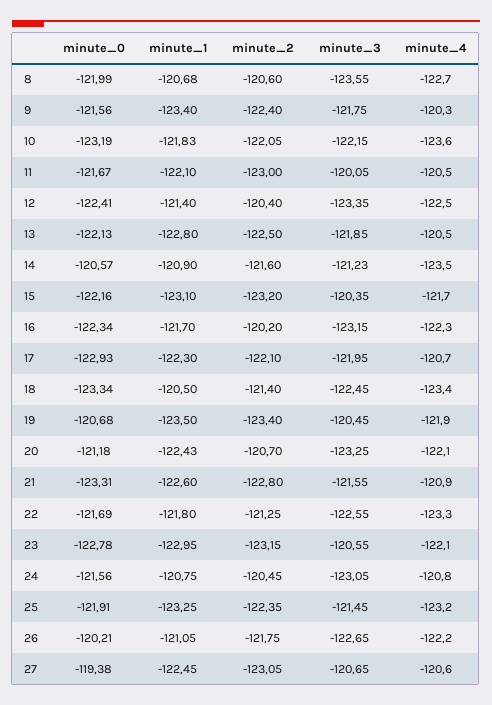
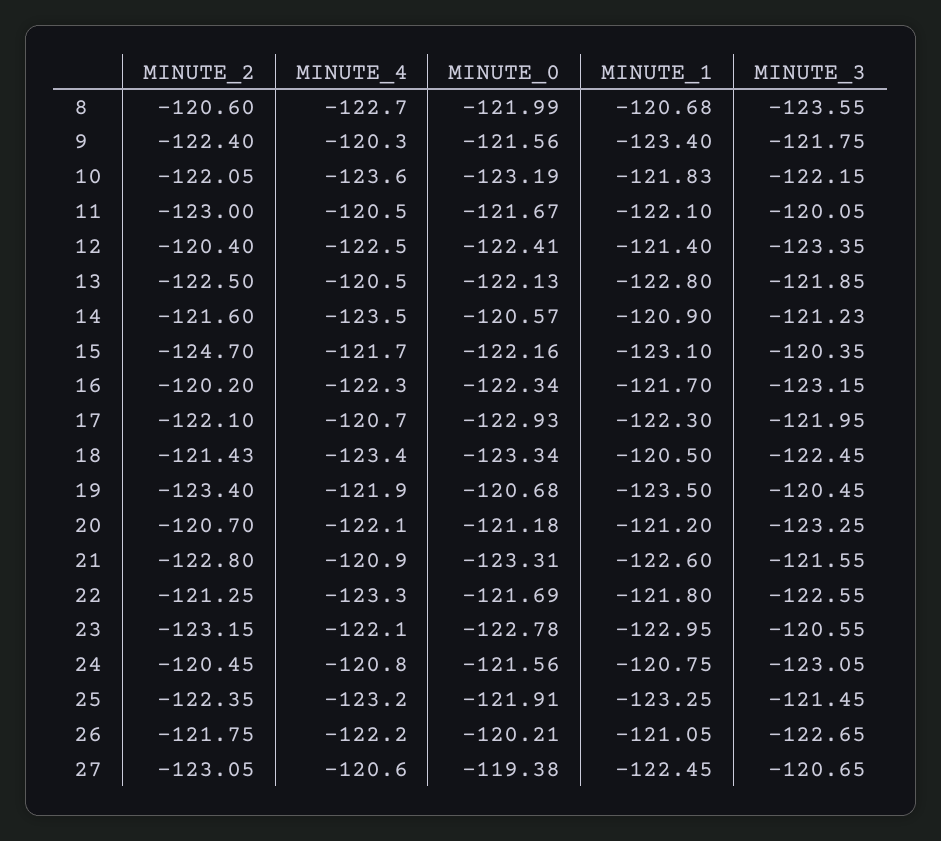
  {
    "minute_0": {
      "8": -121.99,
      "9": -121.56,
      "10": -123.19,
      "11": -121.67,
      "12": -122.41,
      "13": -122.13,
      "14": -120.57,
      "15": -122.16,
      "16": -122.34,
      "17": -122.93,
      "18": -123.34,
      "19": -120.68,
      "20": -121.18,
      "21": -123.31,
      "22": -121.69,
      "23": -122.78,
      "24": -121.56,
      "25": -121.91,
      "26": -120.21,
      "27": -119.38
    },
    "minute_1": {
      "8": -120.68,
      "9": -123.4,
      "10": -121.83,
      "11": -122.1,
      "12": -121.4,
      "13": -122.8,
      "14": -120.9,
      "15": -123.1,
      "16": -121.7,
      "17": -122.3,
      "18": -120.5,
      "19": -123.5,
-     "20": -122.43,
+     "20": -121.2,
      "21": -122.6,
      "22": -121.8,
      "23": -122.95,
      "24": -120.75,
      "25": -123.25,
      "26": -121.05,
      "27": -122.45
    },
    "minute_2": {
      "8": -120.6,
      "9": -122.4,
      "10": -122.05,
      "11": -123,
      "12": -120.4,
      "13": -122.5,
      "14": -121.6,
-     "15": -123.2,
+     "15": -124.7,
      "16": -120.2,
      "17": -122.1,
-     "18": -121.4,
+     "18": -121.43,
      "19": -123.4,
      "20": -120.7,
      "21": -122.8,
      "22": -121.25,
      "23": -123.15,
      "24": -120.45,
      "25": -122.35,
      "26": -121.75,
      "27": -123.05
    },
    "minute_3": {
      "8": -123.55,
      "9": -121.75,
      "10": -122.15,
      "11": -120.05,
      "12": -123.35,
      "13": -121.85,
      "14": -121.23,
      "15": -120.35,
      "16": -123.15,
      "17": -121.95,
      "18": -122.45,
      "19": -120.45,
      "20": -123.25,
      "21": -121.55,
      "22": -122.55,
      "23": -120.55,
      "24": -123.05,
      "25": -121.45,
      "26": -122.65,
      "27": -120.65
    },
    "minute_4": {
      "8": -122.7,
      "9": -120.3,
      "10": -123.6,
      "11": -120.5,
      "12": -122.5,
      "13": -120.5,
      "14": -123.5,
      "15": -121.7,
      "16": -122.3,
      "17": -120.7,
      "18": -123.4,
      "19": -121.9,
      "20": -122.1,
      "21": -120.9,
      "22": -123.3,
      "23": -122.1,
      "24": -120.8,
      "25": -123.2,
      "26": -122.2,
      "27": -120.6
    }
  }

